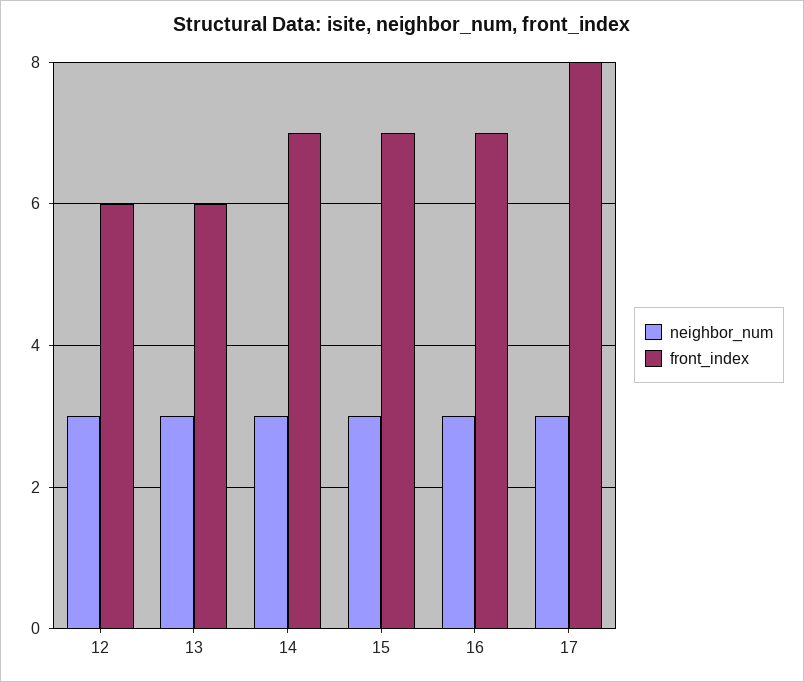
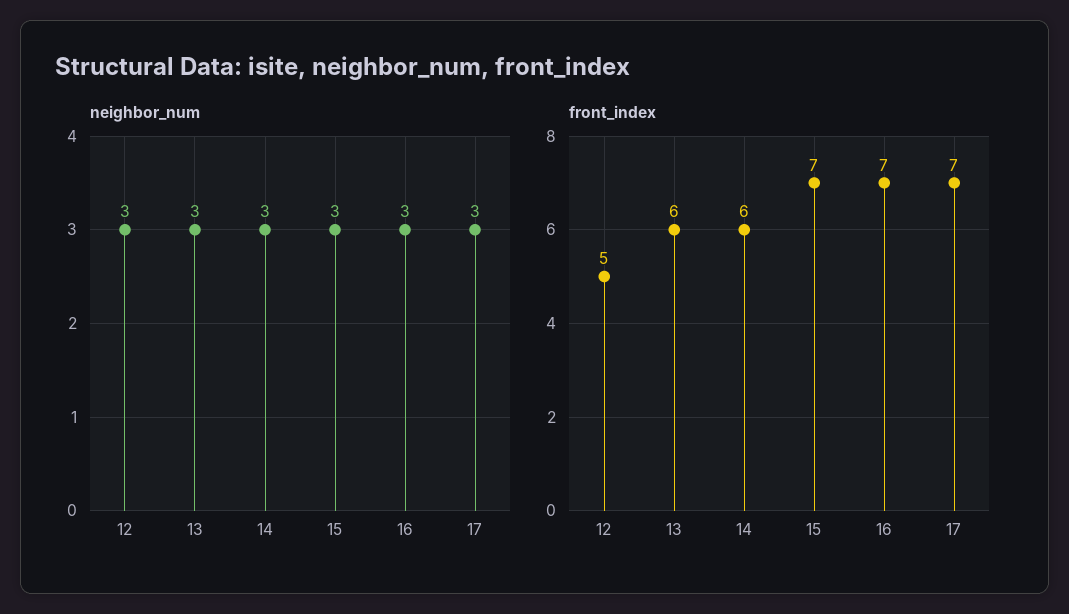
  {
    "neighbor_num": {
      "12": 3,
      "13": 3,
      "14": 3,
      "15": 3,
      "16": 3,
      "17": 3
    },
    "front_index": {
-     "12": 6,
+     "12": 5,
      "13": 6,
-     "14": 7,
+     "14": 6,
      "15": 7,
      "16": 7,
-     "17": 8
+     "17": 7
    }
  }

